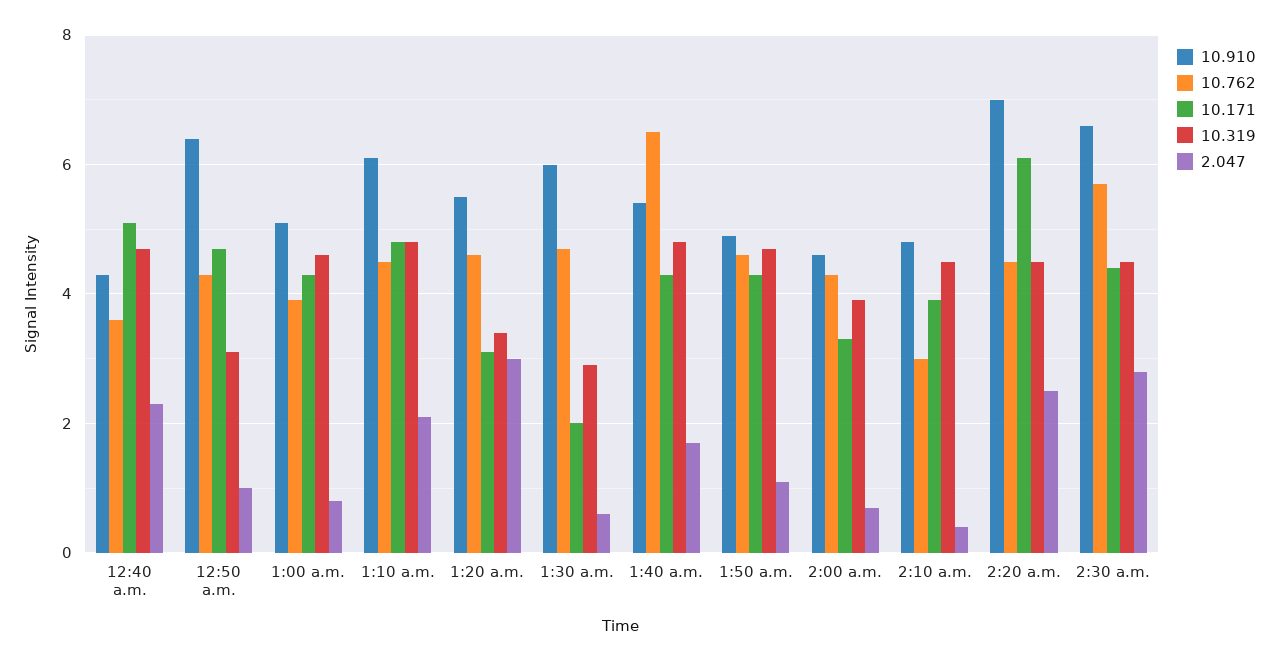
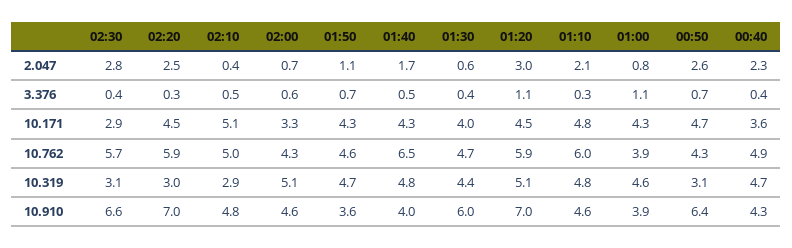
  {
    "10.910": {
      "12:40 a.m.": 4.3,
      "12:50 a.m.": 6.4,
-     "1:00 a.m.": 5,
+     "1:00 a.m.": 3.9,
-     "1:10 a.m.": 6,
+     "1:10 a.m.": 4.6,
-     "1:20 a.m.": 5.5,
+     "1:20 a.m.": 7,
      "1:30 a.m.": 6,
-     "1:40 a.m.": 5.5,
+     "1:40 a.m.": 4,
-     "1:50 a.m.": 5,
+     "1:50 a.m.": 3.6,
      "2:00 a.m.": 4.6,
      "2:10 a.m.": 4.8,
      "2:20 a.m.": 7,
      "2:30 a.m.": 6.6
    },
    "10.762": {
-     "12:40 a.m.": 3.5,
+     "12:40 a.m.": 4.9,
      "12:50 a.m.": 4.3,
      "1:00 a.m.": 3.9,
-     "1:10 a.m.": 4.5,
+     "1:10 a.m.": 6,
-     "1:20 a.m.": 4.5,
+     "1:20 a.m.": 5.9,
      "1:30 a.m.": 4.7,
      "1:40 a.m.": 6.5,
      "1:50 a.m.": 4.6,
      "2:00 a.m.": 4.3,
-     "2:10 a.m.": 3,
+     "2:10 a.m.": 5,
-     "2:20 a.m.": 4.5,
+     "2:20 a.m.": 5.9,
      "2:30 a.m.": 5.7
    },
    "10.171": {
-     "12:40 a.m.": 5,
+     "12:40 a.m.": 3.6,
      "12:50 a.m.": 4.7,
      "1:00 a.m.": 4.3,
      "1:10 a.m.": 4.8,
-     "1:20 a.m.": 3,
+     "1:20 a.m.": 4.5,
-     "1:30 a.m.": 2,
+     "1:30 a.m.": 4,
      "1:40 a.m.": 4.3,
      "1:50 a.m.": 4.3,
      "2:00 a.m.": 3.3,
-     "2:10 a.m.": 4,
+     "2:10 a.m.": 5.1,
-     "2:20 a.m.": 6,
+     "2:20 a.m.": 4.5,
-     "2:30 a.m.": 4.5
+     "2:30 a.m.": 2.9
    },
    "10.319": {
      "12:40 a.m.": 4.7,
      "12:50 a.m.": 3.1,
      "1:00 a.m.": 4.6,
      "1:10 a.m.": 4.8,
-     "1:20 a.m.": 3.5,
+     "1:20 a.m.": 5.1,
-     "1:30 a.m.": 3,
+     "1:30 a.m.": 4.4,
      "1:40 a.m.": 4.8,
      "1:50 a.m.": 4.7,
-     "2:00 a.m.": 4,
+     "2:00 a.m.": 5.1,
-     "2:10 a.m.": 4.5,
+     "2:10 a.m.": 2.9,
-     "2:20 a.m.": 4.5,
+     "2:20 a.m.": 3,
-     "2:30 a.m.": 4.5
+     "2:30 a.m.": 3.1
    },
    "2.047": {
      "12:40 a.m.": 2.3,
-     "12:50 a.m.": 1,
+     "12:50 a.m.": 2.6,
      "1:00 a.m.": 0.8,
      "1:10 a.m.": 2.1,
      "1:20 a.m.": 3,
      "1:30 a.m.": 0.6,
      "1:40 a.m.": 1.7,
      "1:50 a.m.": 1.1,
      "2:00 a.m.": 0.7,
      "2:10 a.m.": 0.4,
      "2:20 a.m.": 2.5,
      "2:30 a.m.": 2.8
-   }
+   },
+   "3.376": {
+     "2:30 a.m.": 0.4,
+     "2:20 a.m.": 0.3,
+     "2:10 a.m.": 0.5,
+     "2:00 a.m.": 0.6,
+     "1:50 a.m.": 0.7,
+     "1:40 a.m.": 0.5,
+     "1:30 a.m.": 0.4,
+     "1:20 a.m.": 1.1,
+     "1:10 a.m.": 0.3,
+     "1:00 a.m.": 1.1,
+     "12:50 a.m.": 0.7,
+     "12:40 a.m.": 0.4
+   }
  }

